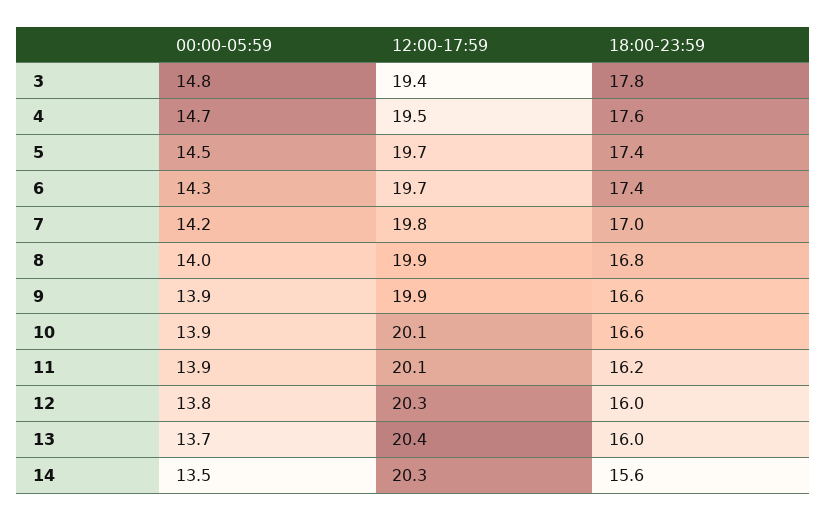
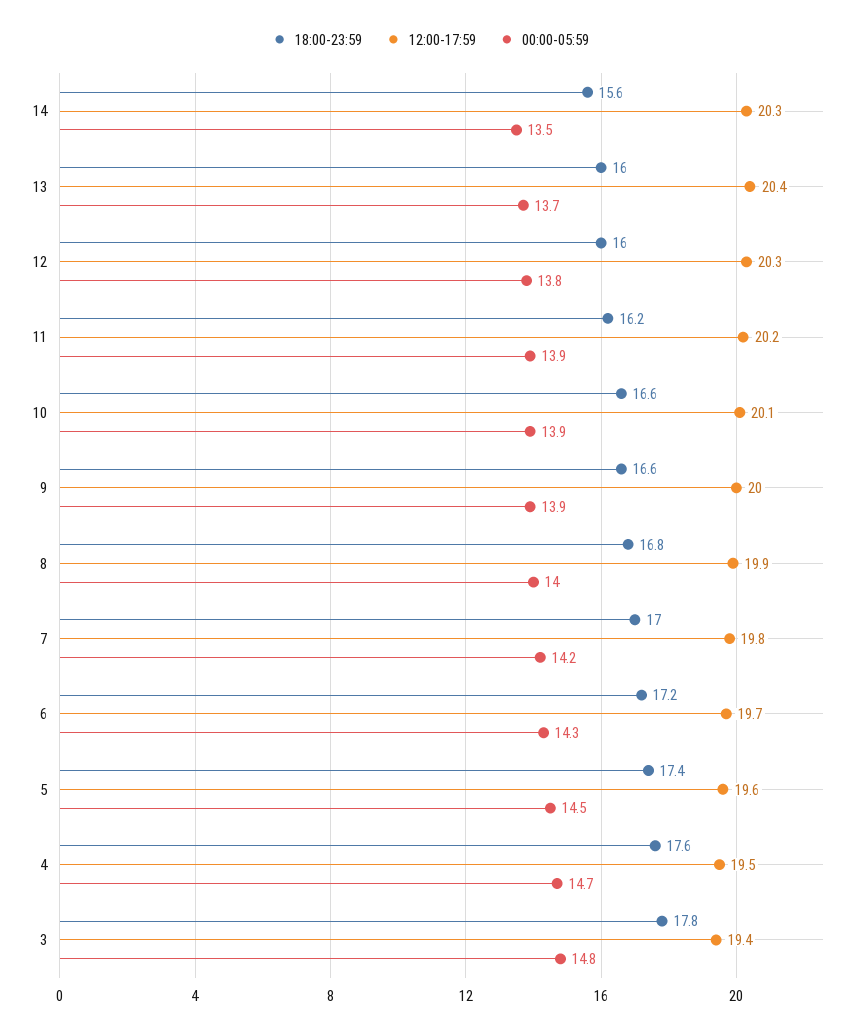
  {
    "00:00-05:59": {
      "3": 14.8,
      "4": 14.7,
      "5": 14.5,
      "6": 14.3,
      "7": 14.2,
      "8": 14,
      "9": 13.9,
      "10": 13.9,
      "11": 13.9,
      "12": 13.8,
      "13": 13.7,
      "14": 13.5
    },
    "12:00-17:59": {
      "3": 19.4,
      "4": 19.5,
-     "5": 19.7,
+     "5": 19.6,
      "6": 19.7,
      "7": 19.8,
      "8": 19.9,
-     "9": 19.9,
+     "9": 20,
      "10": 20.1,
-     "11": 20.1,
+     "11": 20.2,
      "12": 20.3,
      "13": 20.4,
      "14": 20.3
    },
    "18:00-23:59": {
      "3": 17.8,
      "4": 17.6,
      "5": 17.4,
-     "6": 17.4,
+     "6": 17.2,
      "7": 17,
      "8": 16.8,
      "9": 16.6,
      "10": 16.6,
      "11": 16.2,
      "12": 16,
      "13": 16,
      "14": 15.6
    }
  }

